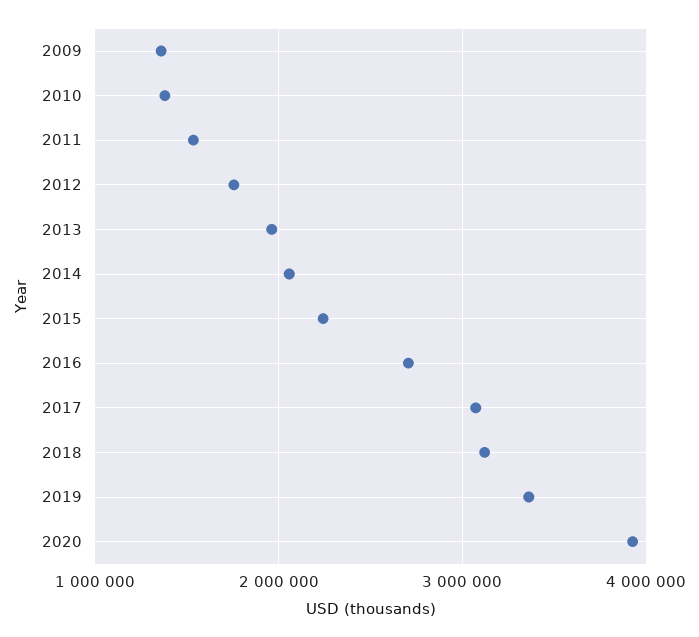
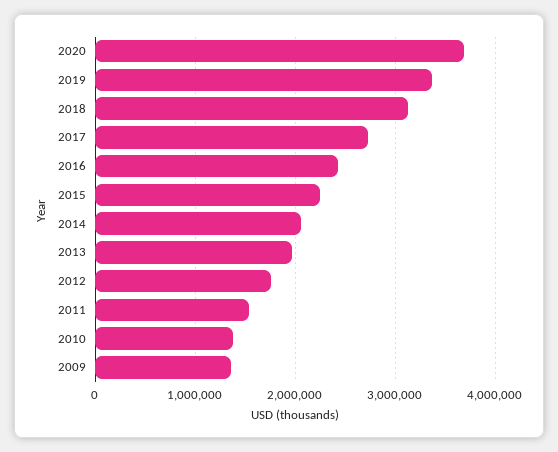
  {
    "2009": 1400000,
    "2010": 1400000,
    "2011": 1500000,
    "2012": 1800000,
    "2013": 2000000,
    "2014": 2100000,
    "2015": 2200000,
-   "2016": 2700000,
+   "2016": 2400000,
-   "2017": 3100000,
+   "2017": 2700000,
    "2018": 3100000,
    "2019": 3400000,
-   "2020": 3900000
+   "2020": 3700000
  }

